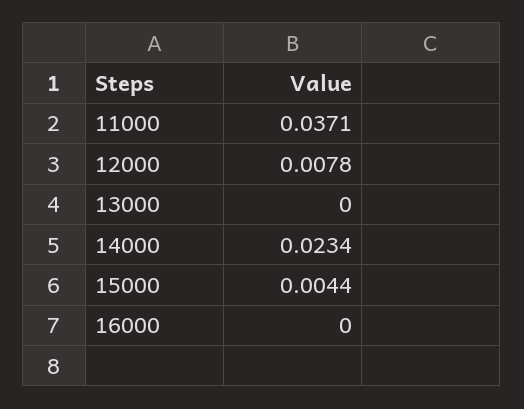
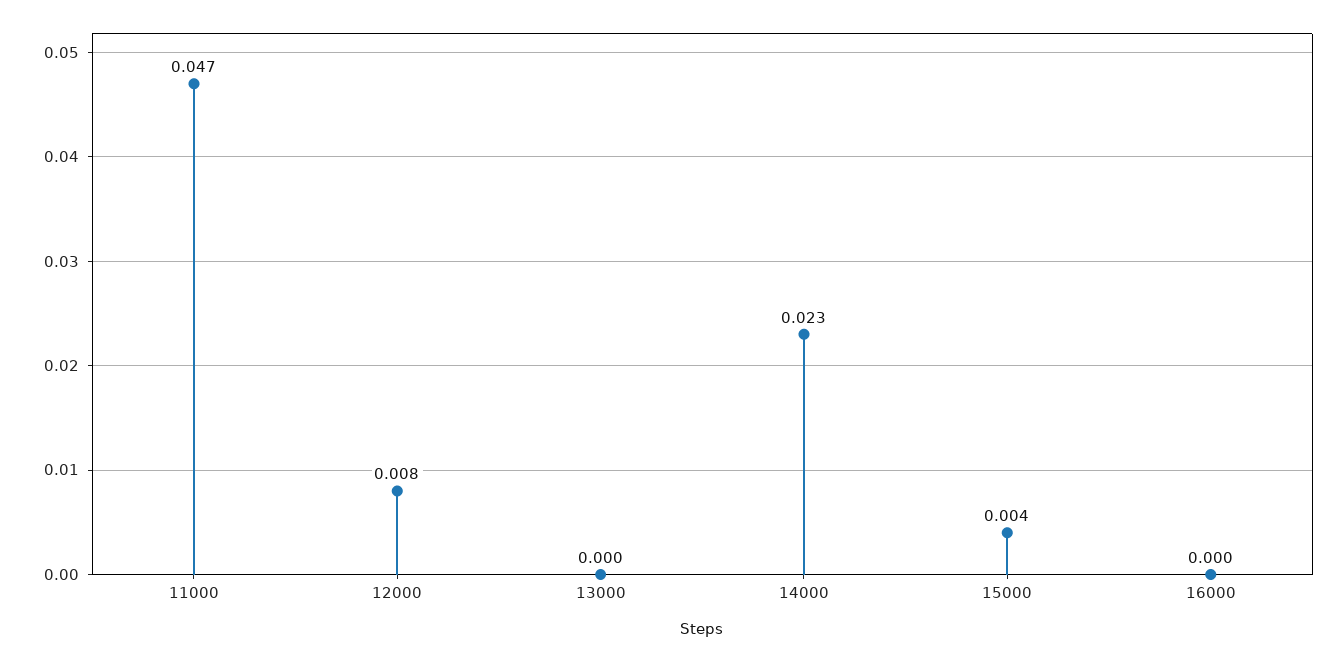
  {
-   "11000": 0.0371,
+   "11000": 0.047,
    "12000": 0.0078,
    "13000": 0,
    "14000": 0.0234,
    "15000": 0.0044,
    "16000": 0
  }

